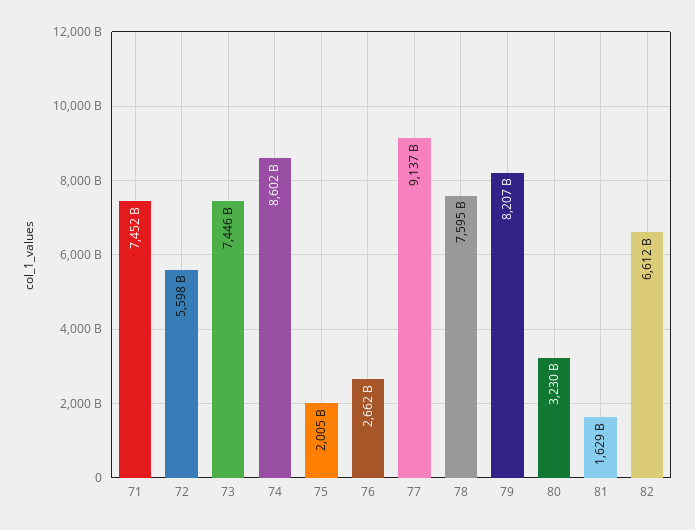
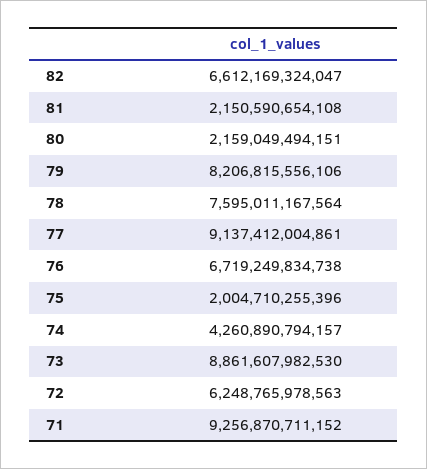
  {
-   "71": 7452000000000,
+   "71": 9256870711152,
-   "72": 5598000000000,
+   "72": 6248765978563,
-   "73": 7446000000000,
+   "73": 8861607982530,
-   "74": 8602000000000,
+   "74": 4260890794157,
    "75": 2004710255396,
-   "76": 2662000000000,
+   "76": 6719249834738,
    "77": 9137412004861,
    "78": 7595011167564,
    "79": 8206815556106,
-   "80": 3230000000000,
+   "80": 2159049494151,
-   "81": 1629000000000,
+   "81": 2150590654108,
    "82": 6612169324047
  }

